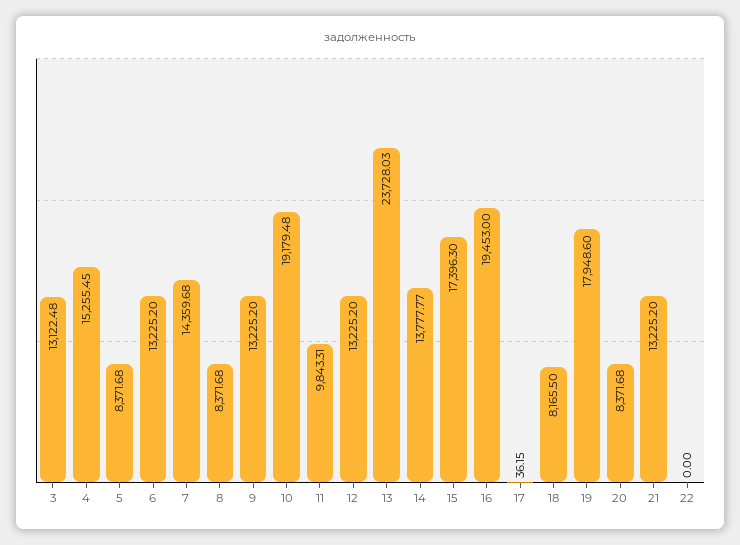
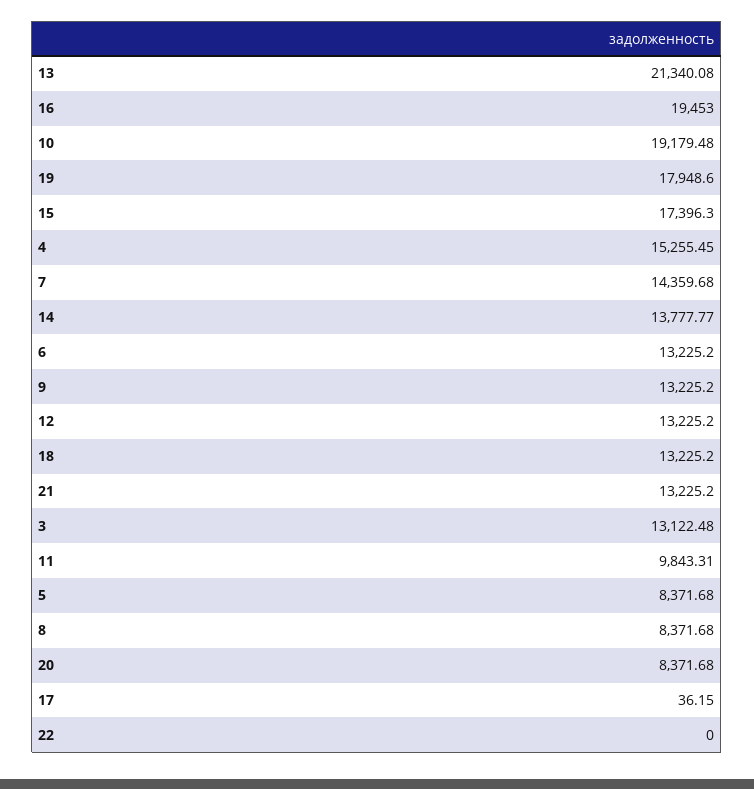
  {
    "3": 13122.48,
    "4": 15255.45,
    "5": 8371.68,
    "6": 13225.2,
    "7": 14359.68,
    "8": 8371.68,
    "9": 13225.2,
    "10": 19179.48,
    "11": 9843.31,
    "12": 13225.2,
-   "13": 23728.03,
+   "13": 21340.08,
    "14": 13777.77,
    "15": 17396.3,
    "16": 19453,
    "17": 36.15,
-   "18": 8165.5,
+   "18": 13225.2,
    "19": 17948.6,
    "20": 8371.68,
    "21": 13225.2,
    "22": 0
  }

